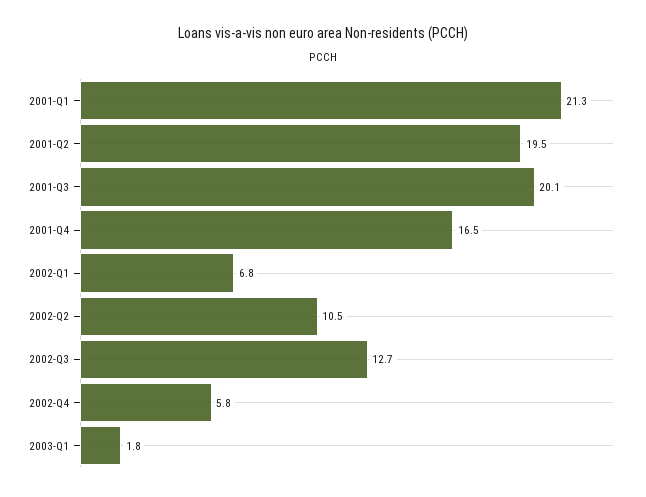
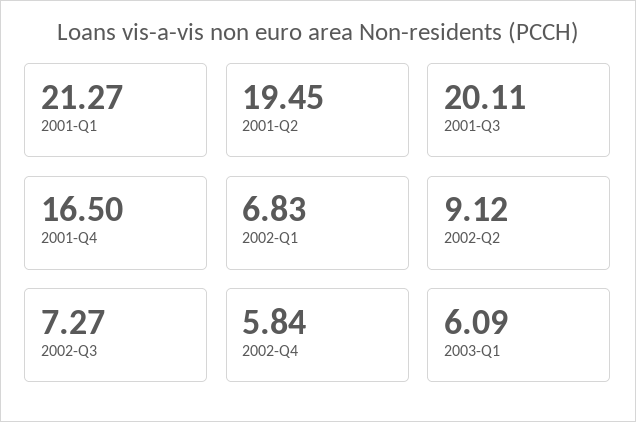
  {
    "2001-Q1": 21.27,
    "2001-Q2": 19.45,
    "2001-Q3": 20.11,
    "2001-Q4": 16.5,
    "2002-Q1": 6.83,
-   "2002-Q2": 10.5,
+   "2002-Q2": 9.12,
-   "2002-Q3": 12.7,
+   "2002-Q3": 7.27,
    "2002-Q4": 5.84,
-   "2003-Q1": 1.8
+   "2003-Q1": 6.09
  }

